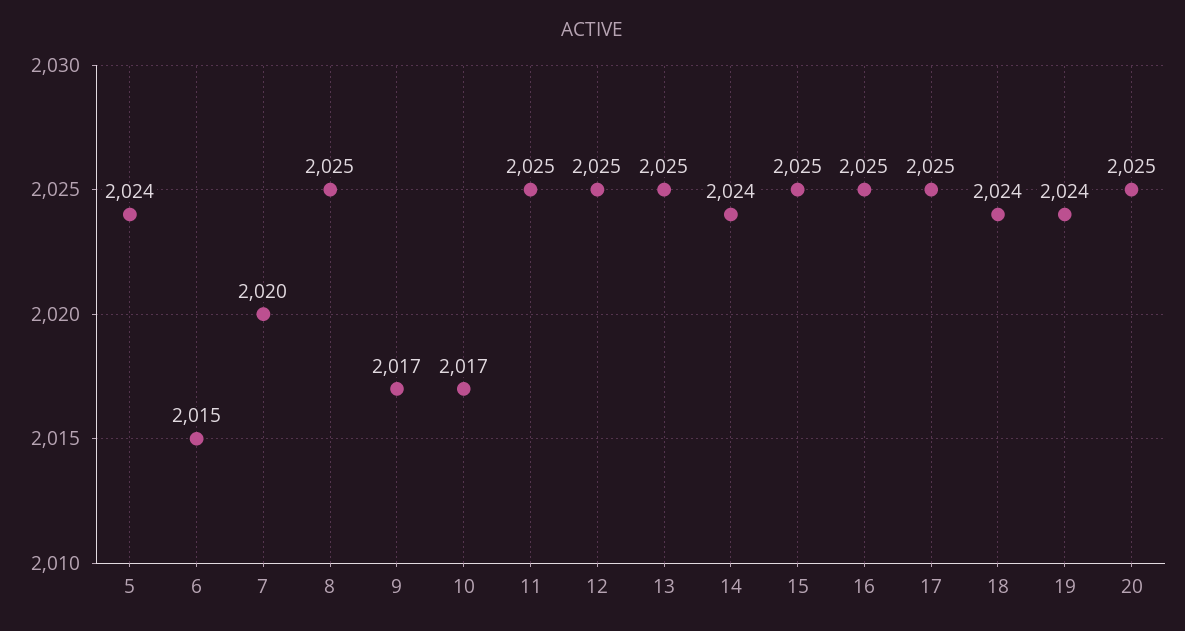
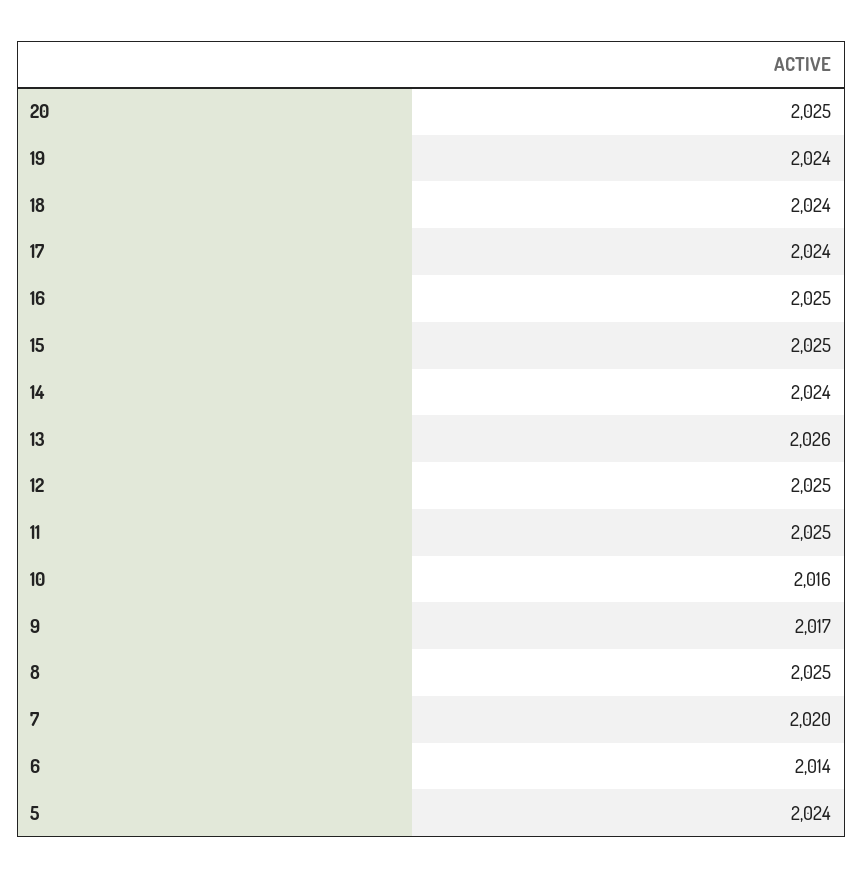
  {
    "5": 2024,
-   "6": 2015,
+   "6": 2014,
    "7": 2020,
    "8": 2025,
    "9": 2017,
-   "10": 2017,
+   "10": 2016,
    "11": 2025,
    "12": 2025,
-   "13": 2025,
+   "13": 2026,
    "14": 2024,
    "15": 2025,
    "16": 2025,
-   "17": 2025,
+   "17": 2024,
    "18": 2024,
    "19": 2024,
    "20": 2025
  }

